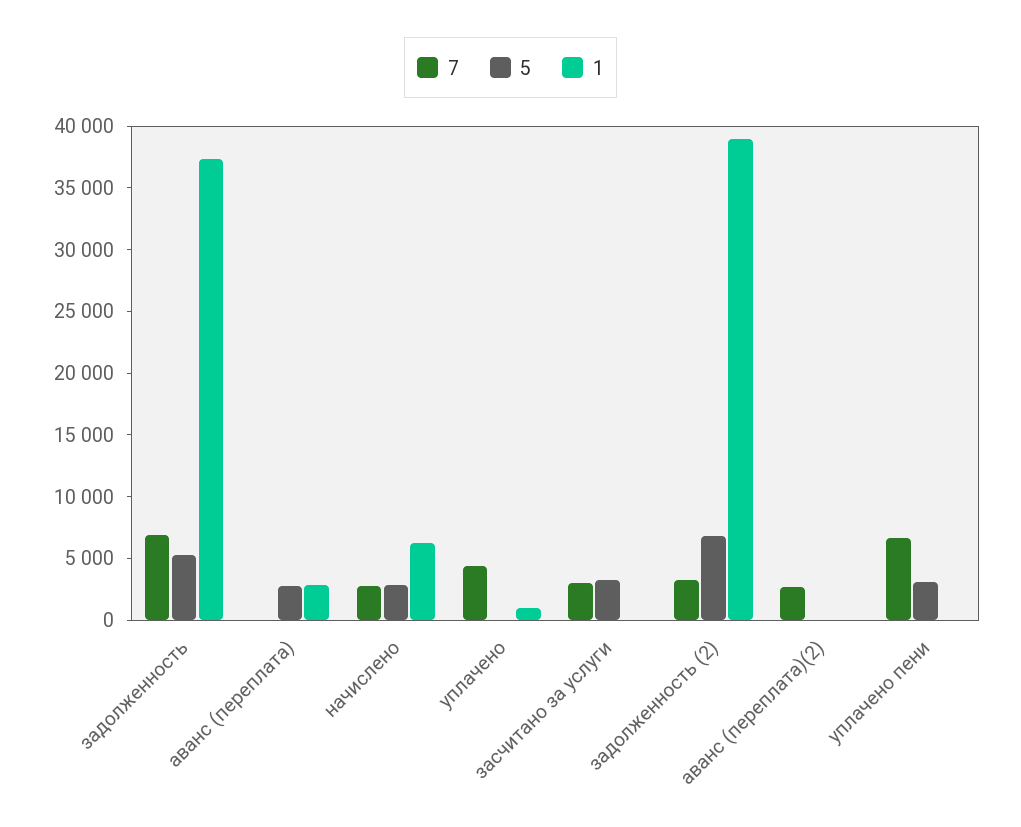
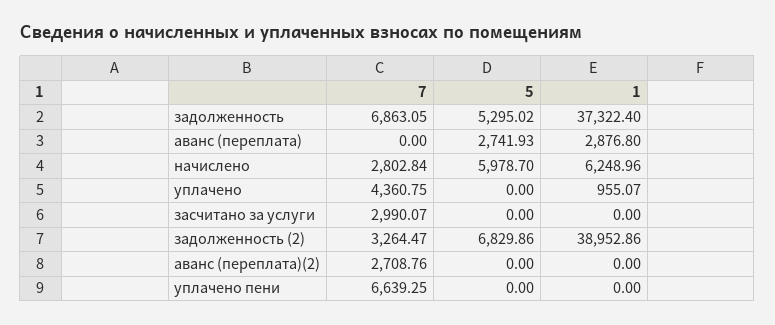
  {
    "7": {
      "задолженность": 6863.05,
      "аванс (переплата)": 0,
      "начислено": 2802.84,
      "уплачено": 4360.75,
      "засчитано за услуги": 2990.07,
      "задолженность (2)": 3264.47,
      "аванс (переплата)(2)": 2708.76,
      "уплачено пени": 6639.25
    },
    "5": {
      "задолженность": 5295.02,
      "аванс (переплата)": 2741.93,
-     "начислено": 3000,
+     "начислено": 5978.7,
      "уплачено": 0,
-     "засчитано за услуги": 3000,
+     "засчитано за услуги": 0,
      "задолженность (2)": 6829.86,
      "аванс (переплата)(2)": 0,
-     "уплачено пени": 3000
+     "уплачено пени": 0
    },
    "1": {
      "задолженность": 37322.4,
      "аванс (переплата)": 2876.8,
      "начислено": 6248.96,
      "уплачено": 955.07,
      "засчитано за услуги": 0,
      "задолженность (2)": 38952.86,
      "аванс (переплата)(2)": 0,
      "уплачено пени": 0
    }
  }

